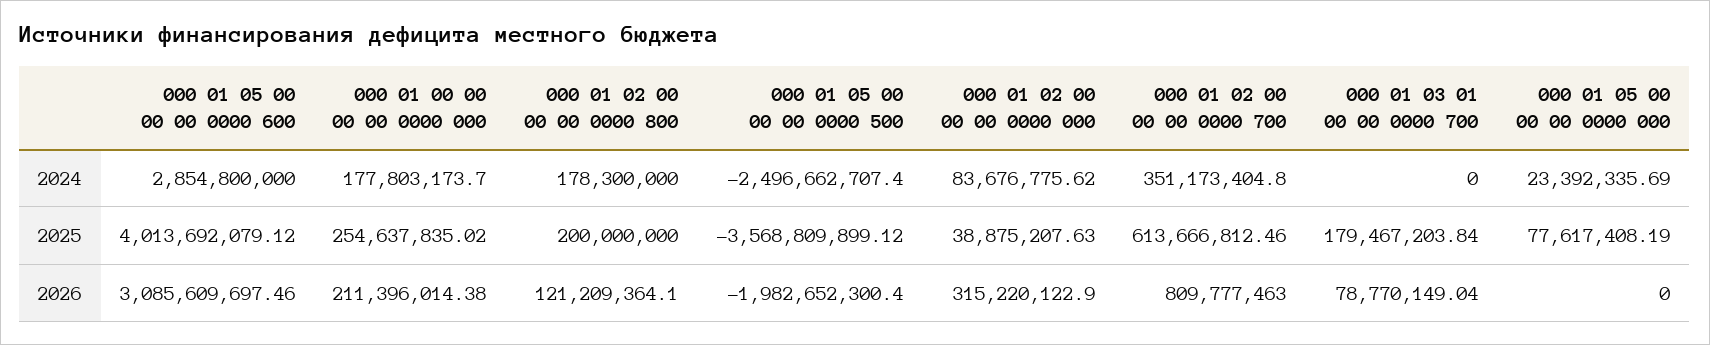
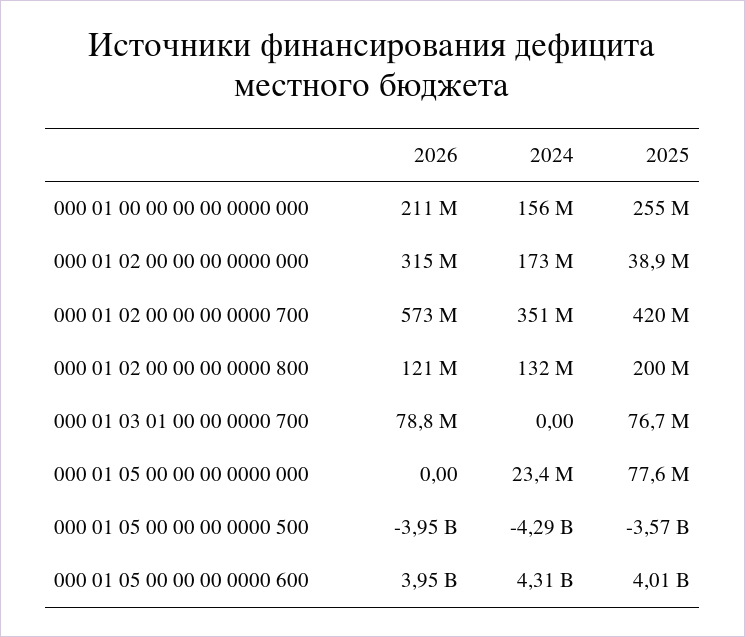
  {
    "000 01 05 00 00 00 0000 600": {
-     "2024": 2854800000,
+     "2024": 4310000000,
      "2025": 4013692079.12,
-     "2026": 3085609697.46
+     "2026": 3950000000
    },
    "000 01 00 00 00 00 0000 000": {
-     "2024": 177803173.7,
+     "2024": 156000000,
      "2025": 254637835.02,
      "2026": 211396014.38
    },
    "000 01 02 00 00 00 0000 800": {
-     "2024": 178300000,
+     "2024": 132000000,
      "2025": 200000000,
      "2026": 121209364.1
    },
    "000 01 05 00 00 00 0000 500": {
-     "2024": -2496662707.4,
+     "2024": -4290000000,
      "2025": -3568809899.12,
-     "2026": -1982652300.4
+     "2026": -3950000000
    },
    "000 01 02 00 00 00 0000 000": {
-     "2024": 83676775.62,
+     "2024": 173000000,
      "2025": 38875207.63,
      "2026": 315220122.9
    },
    "000 01 02 00 00 00 0000 700": {
      "2024": 351173404.8,
-     "2025": 613666812.46,
+     "2025": 420000000,
-     "2026": 809777463
+     "2026": 573000000
    },
    "000 01 03 01 00 00 0000 700": {
      "2024": 0,
-     "2025": 179467203.84,
+     "2025": 76700000,
      "2026": 78770149.04
    },
    "000 01 05 00 00 00 0000 000": {
      "2024": 23392335.69,
      "2025": 77617408.19,
      "2026": 0
    }
  }

